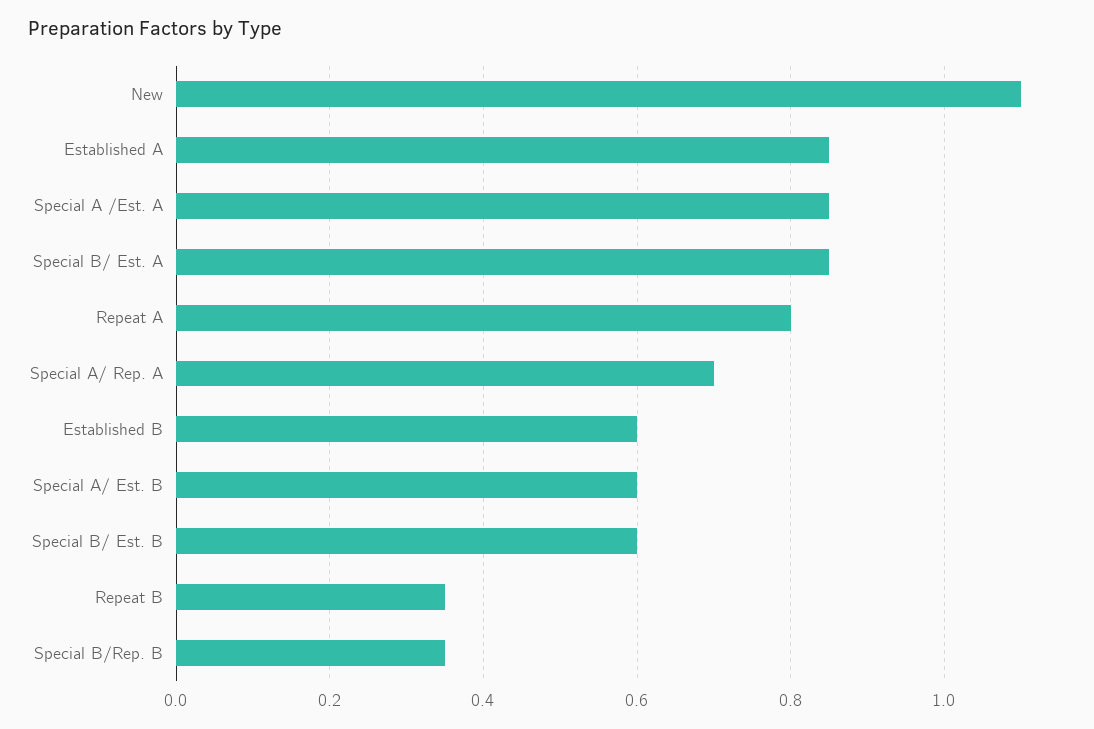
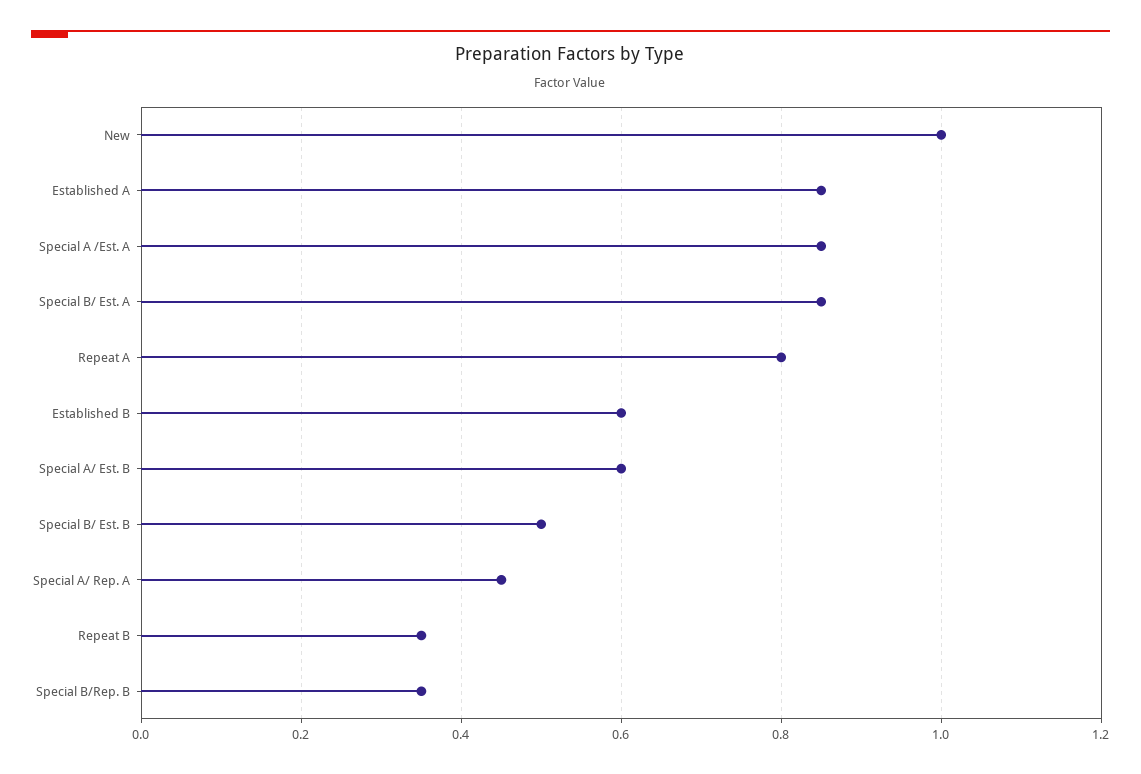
  {
-   "New": 1.1,
+   "New": 1,
    "Established A": 0.85,
    "Special A /Est. A": 0.85,
    "Special B/ Est. A": 0.85,
    "Repeat A": 0.8,
-   "Special A/ Rep. A": 0.7,
+   "Special A/ Rep. A": 0.45,
    "Established B": 0.6,
    "Special A/ Est. B": 0.6,
-   "Special B/ Est. B": 0.6,
+   "Special B/ Est. B": 0.5,
    "Repeat B": 0.35,
    "Special B/Rep. B": 0.35
  }

